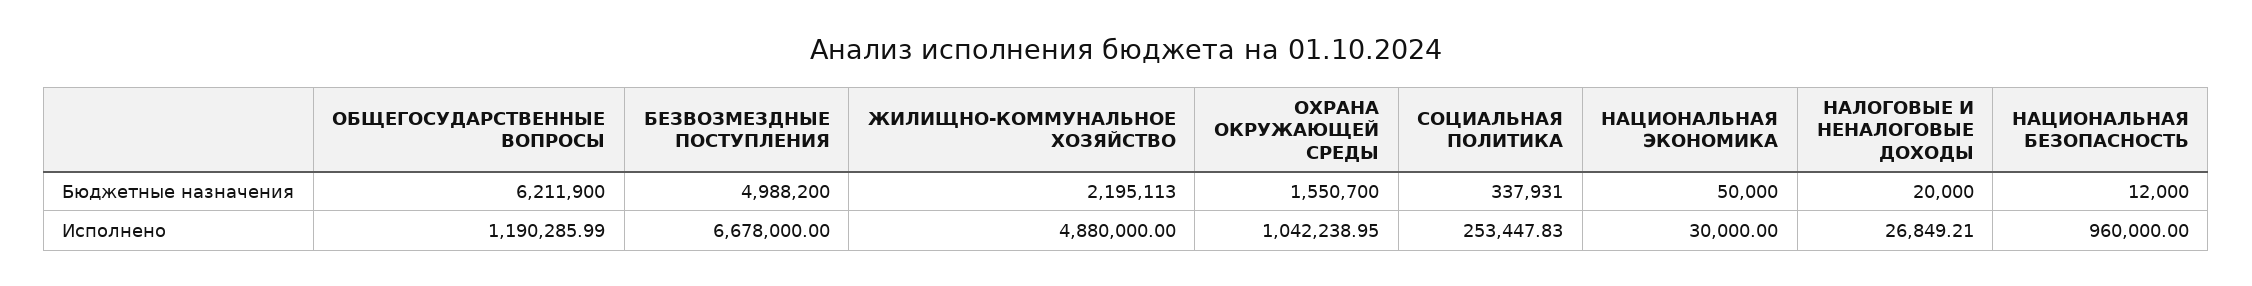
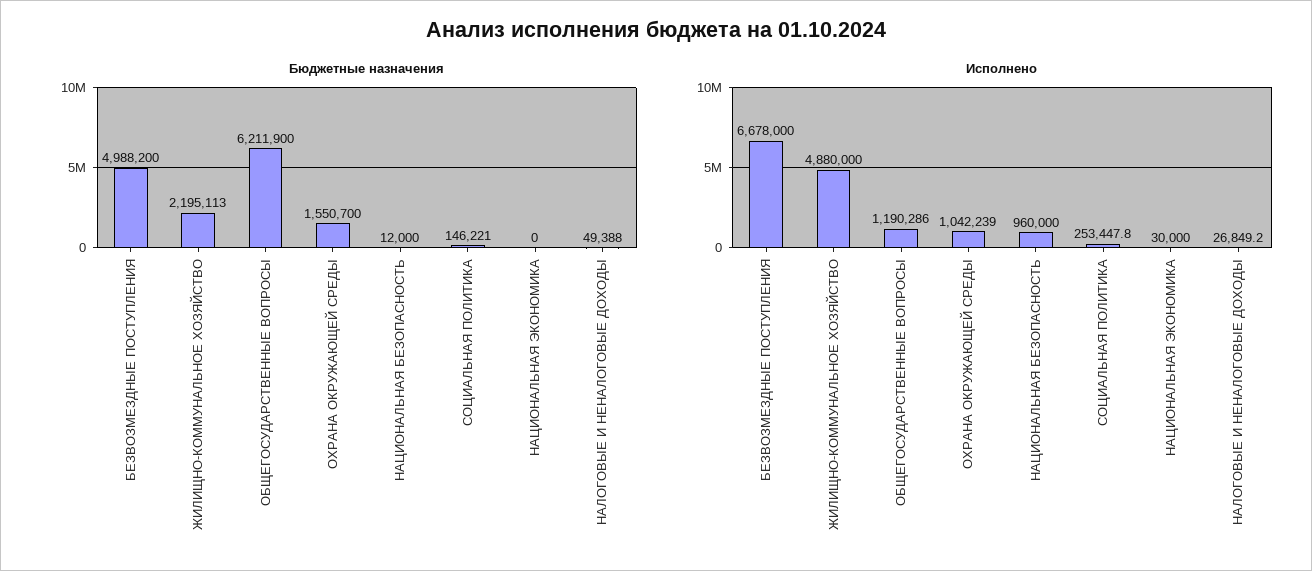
  {
    "Бюджетные назначения": {
      "ОБЩЕГОСУДАРСТВЕННЫЕ ВОПРОСЫ": 6211900,
      "БЕЗВОЗМЕЗДНЫЕ ПОСТУПЛЕНИЯ": 4988200,
      "ЖИЛИЩНО-КОММУНАЛЬНОЕ ХОЗЯЙСТВО": 2195113,
      "ОХРАНА ОКРУЖАЮЩЕЙ СРЕДЫ": 1550700,
-     "СОЦИАЛЬНАЯ ПОЛИТИКА": 337931,
+     "СОЦИАЛЬНАЯ ПОЛИТИКА": 146221,
-     "НАЦИОНАЛЬНАЯ ЭКОНОМИКА": 50000,
+     "НАЦИОНАЛЬНАЯ ЭКОНОМИКА": 0,
-     "НАЛОГОВЫЕ И НЕНАЛОГОВЫЕ ДОХОДЫ": 20000,
+     "НАЛОГОВЫЕ И НЕНАЛОГОВЫЕ ДОХОДЫ": 49388,
      "НАЦИОНАЛЬНАЯ БЕЗОПАСНОСТЬ": 12000
    },
    "Исполнено": {
      "ОБЩЕГОСУДАРСТВЕННЫЕ ВОПРОСЫ": 1190285.99,
      "БЕЗВОЗМЕЗДНЫЕ ПОСТУПЛЕНИЯ": 6678000,
      "ЖИЛИЩНО-КОММУНАЛЬНОЕ ХОЗЯЙСТВО": 4880000,
      "ОХРАНА ОКРУЖАЮЩЕЙ СРЕДЫ": 1042238.95,
      "СОЦИАЛЬНАЯ ПОЛИТИКА": 253447.83,
      "НАЦИОНАЛЬНАЯ ЭКОНОМИКА": 30000,
      "НАЛОГОВЫЕ И НЕНАЛОГОВЫЕ ДОХОДЫ": 26849.21,
      "НАЦИОНАЛЬНАЯ БЕЗОПАСНОСТЬ": 960000
    }
  }

